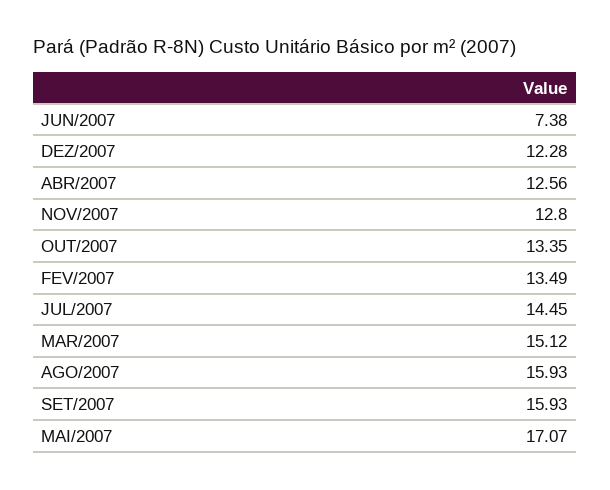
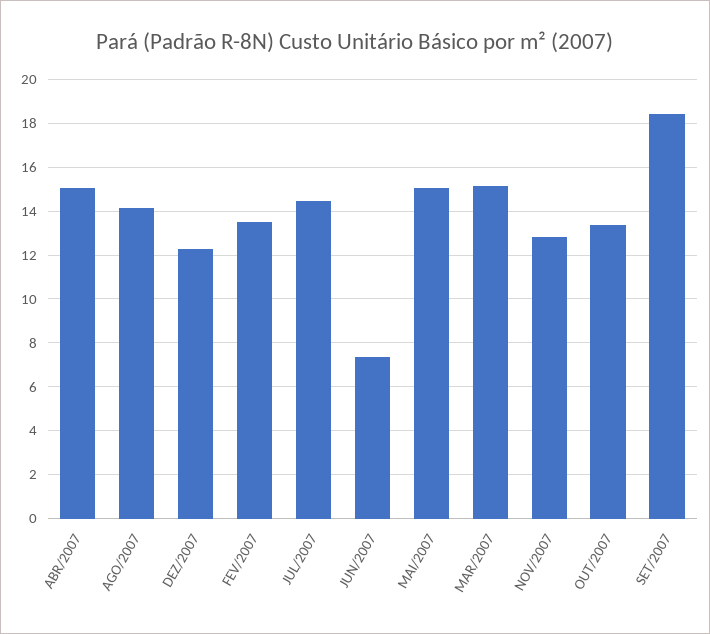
  {
    "JUN/2007": 7.38,
    "DEZ/2007": 12.28,
-   "ABR/2007": 12.56,
+   "ABR/2007": 15,
    "NOV/2007": 12.8,
    "OUT/2007": 13.35,
    "FEV/2007": 13.49,
    "JUL/2007": 14.45,
    "MAR/2007": 15.12,
-   "AGO/2007": 15.93,
+   "AGO/2007": 14,
-   "SET/2007": 15.93,
+   "SET/2007": 18.5,
-   "MAI/2007": 17.07
+   "MAI/2007": 15
  }

